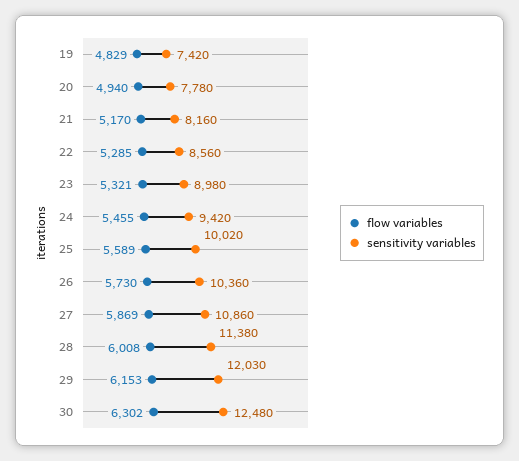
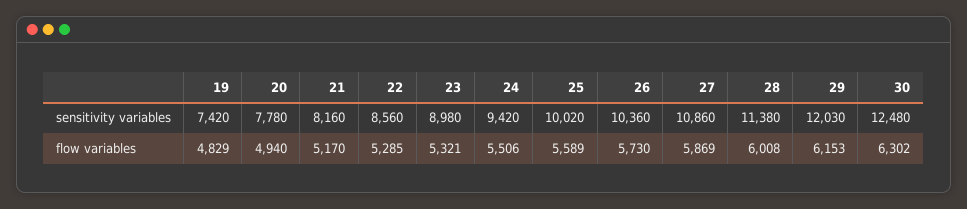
  {
    "flow variables": {
      "19": 4829,
      "20": 4940,
      "21": 5170,
      "22": 5285,
      "23": 5321,
-     "24": 5455,
+     "24": 5506,
      "25": 5589,
      "26": 5730,
      "27": 5869,
      "28": 6008,
      "29": 6153,
      "30": 6302
    },
    "sensitivity variables": {
      "19": 7420,
      "20": 7780,
      "21": 8160,
      "22": 8560,
      "23": 8980,
      "24": 9420,
      "25": 10020,
      "26": 10360,
      "27": 10860,
      "28": 11380,
      "29": 12030,
      "30": 12480
    }
  }

